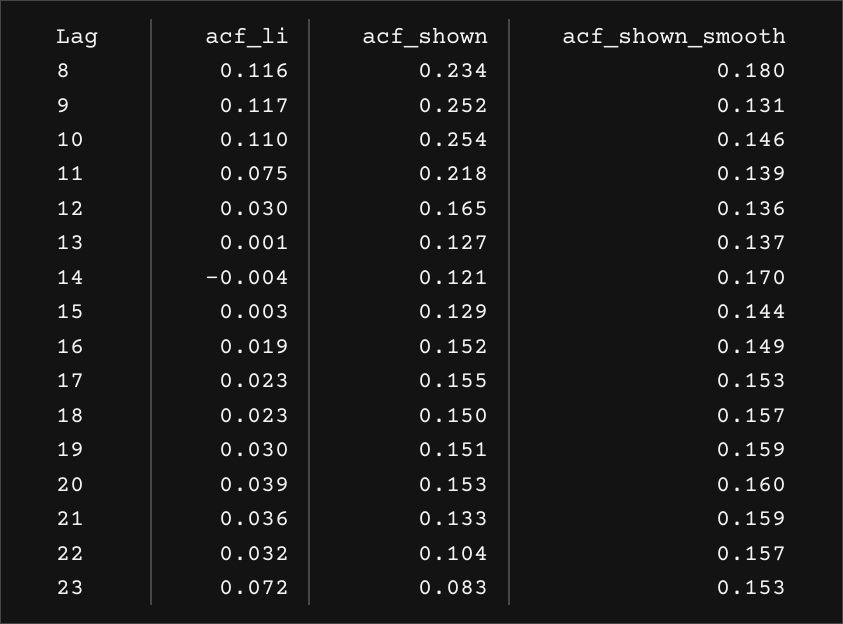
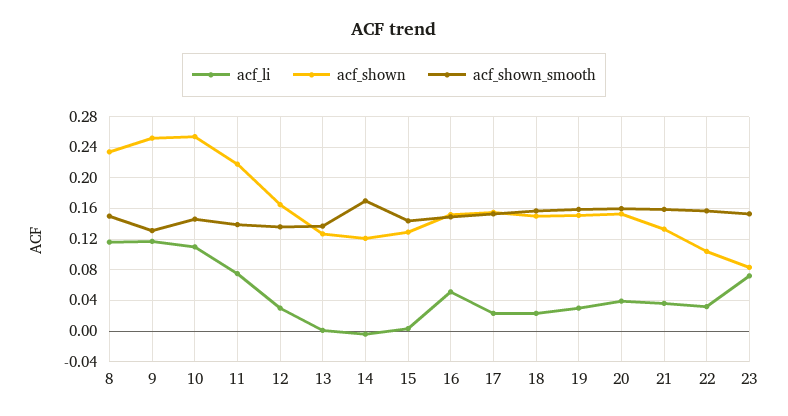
  {
    "acf_li": {
      "8": 0.116,
      "9": 0.117,
      "10": 0.11,
      "11": 0.075,
      "12": 0.03,
      "13": 0.001,
      "14": -0.004,
      "15": 0.003,
-     "16": 0.019,
+     "16": 0.05,
      "17": 0.023,
      "18": 0.023,
      "19": 0.03,
      "20": 0.039,
      "21": 0.036,
      "22": 0.032,
      "23": 0.072
    },
    "acf_shown": {
      "8": 0.234,
      "9": 0.252,
      "10": 0.254,
      "11": 0.218,
      "12": 0.165,
      "13": 0.127,
      "14": 0.121,
      "15": 0.129,
      "16": 0.152,
      "17": 0.155,
      "18": 0.15,
      "19": 0.151,
      "20": 0.153,
      "21": 0.133,
      "22": 0.104,
      "23": 0.083
    },
    "acf_shown_smooth": {
-     "8": 0.18,
+     "8": 0.15,
      "9": 0.131,
      "10": 0.146,
      "11": 0.139,
      "12": 0.136,
      "13": 0.137,
      "14": 0.17,
      "15": 0.144,
      "16": 0.149,
      "17": 0.153,
      "18": 0.157,
      "19": 0.159,
      "20": 0.16,
      "21": 0.159,
      "22": 0.157,
      "23": 0.153
    }
  }

